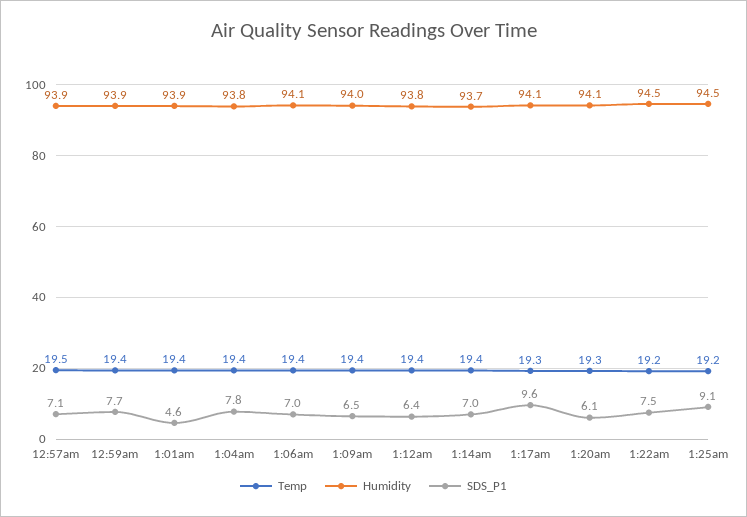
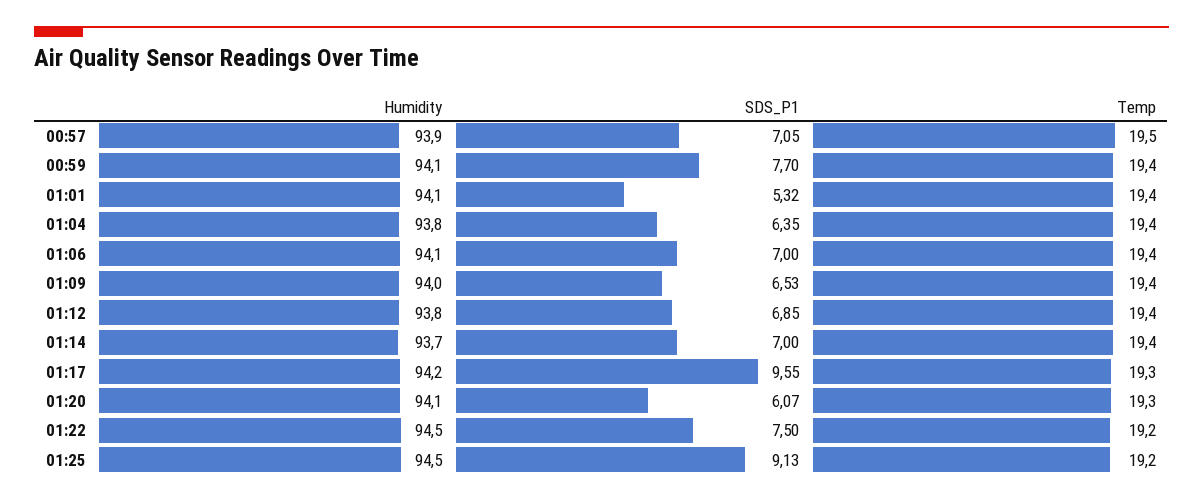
  {
    "Temp": {
      "12:57am": 19.5,
      "12:59am": 19.4,
      "1:01am": 19.4,
      "1:04am": 19.4,
      "1:06am": 19.4,
      "1:09am": 19.4,
      "1:12am": 19.4,
      "1:14am": 19.4,
      "1:17am": 19.3,
      "1:20am": 19.3,
      "1:22am": 19.2,
      "1:25am": 19.2
    },
    "Humidity": {
      "12:57am": 93.9,
-     "12:59am": 93.9,
+     "12:59am": 94.1,
-     "1:01am": 93.9,
+     "1:01am": 94.1,
      "1:04am": 93.8,
      "1:06am": 94.1,
      "1:09am": 94,
      "1:12am": 93.8,
      "1:14am": 93.7,
-     "1:17am": 94.1,
+     "1:17am": 94.2,
      "1:20am": 94.1,
      "1:22am": 94.5,
      "1:25am": 94.5
    },
    "SDS_P1": {
      "12:57am": 7.05,
      "12:59am": 7.7,
-     "1:01am": 4.6,
+     "1:01am": 5.32,
-     "1:04am": 7.8,
+     "1:04am": 6.35,
      "1:06am": 7,
      "1:09am": 6.53,
-     "1:12am": 6.4,
+     "1:12am": 6.85,
      "1:14am": 7,
      "1:17am": 9.55,
      "1:20am": 6.07,
      "1:22am": 7.5,
      "1:25am": 9.13
    }
  }

